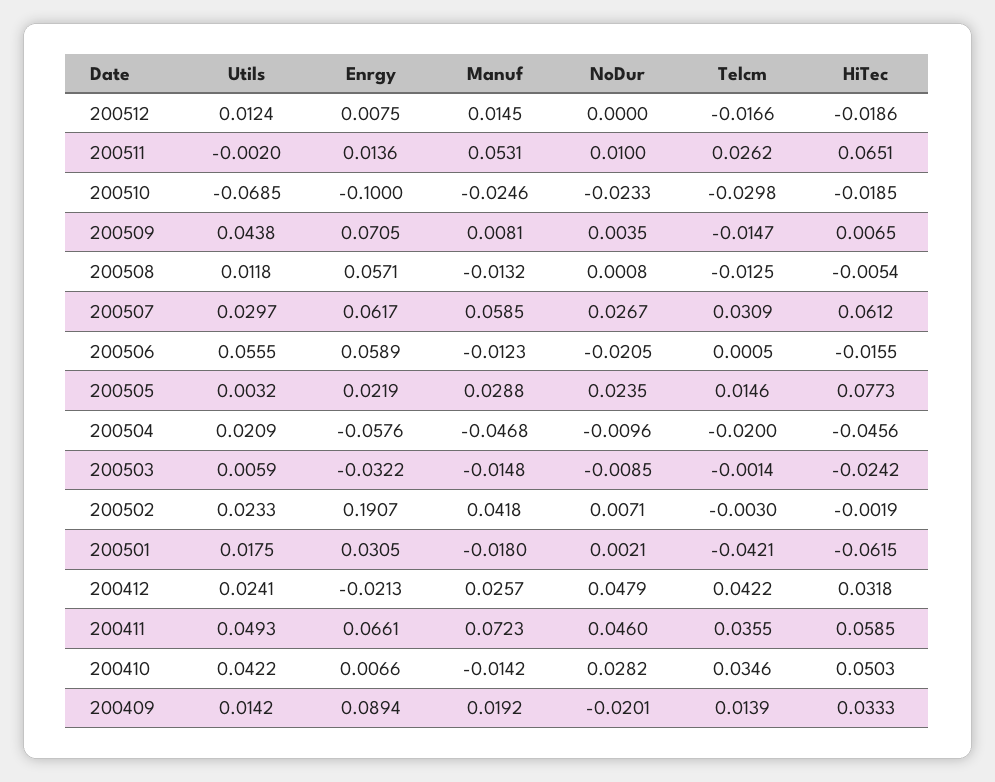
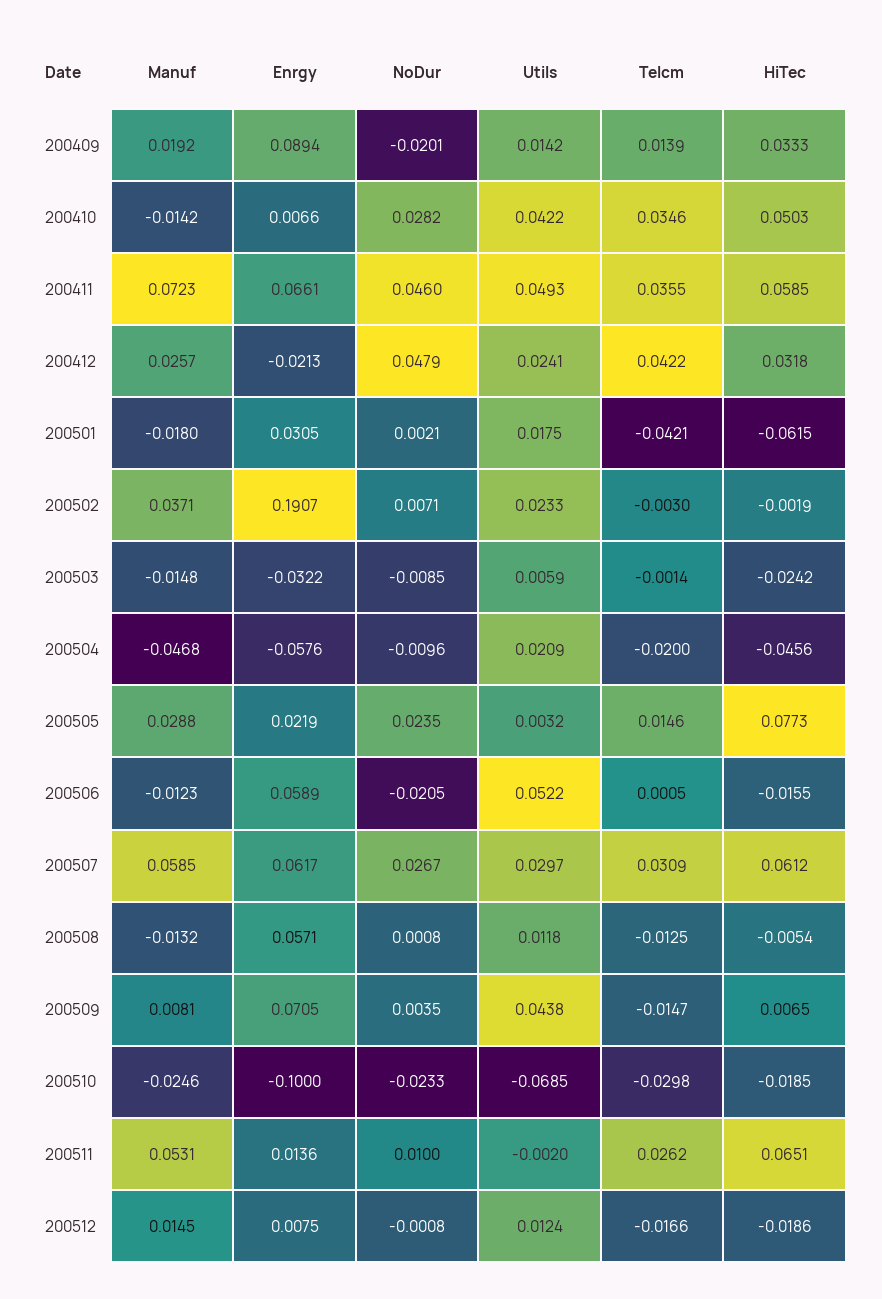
  {
    "Utils": {
      "200512": 0.0124,
      "200511": -0.002,
      "200510": -0.0685,
      "200509": 0.0438,
      "200508": 0.0118,
      "200507": 0.0297,
-     "200506": 0.0555,
+     "200506": 0.0522,
      "200505": 0.0032,
      "200504": 0.0209,
      "200503": 0.0059,
      "200502": 0.0233,
      "200501": 0.0175,
      "200412": 0.0241,
      "200411": 0.0493,
      "200410": 0.0422,
      "200409": 0.0142
    },
    "Enrgy": {
      "200512": 0.0075,
      "200511": 0.0136,
      "200510": -0.1,
      "200509": 0.0705,
      "200508": 0.0571,
      "200507": 0.0617,
      "200506": 0.0589,
      "200505": 0.0219,
      "200504": -0.0576,
      "200503": -0.0322,
      "200502": 0.1907,
      "200501": 0.0305,
      "200412": -0.0213,
      "200411": 0.0661,
      "200410": 0.0066,
      "200409": 0.0894
    },
    "Manuf": {
      "200512": 0.0145,
      "200511": 0.0531,
      "200510": -0.0246,
      "200509": 0.0081,
      "200508": -0.0132,
      "200507": 0.0585,
      "200506": -0.0123,
      "200505": 0.0288,
      "200504": -0.0468,
      "200503": -0.0148,
-     "200502": 0.0418,
+     "200502": 0.0371,
      "200501": -0.018,
      "200412": 0.0257,
      "200411": 0.0723,
      "200410": -0.0142,
      "200409": 0.0192
    },
    "NoDur": {
-     "200512": 0,
+     "200512": -0.0008,
      "200511": 0.01,
      "200510": -0.0233,
      "200509": 0.0035,
      "200508": 0.0008,
      "200507": 0.0267,
      "200506": -0.0205,
      "200505": 0.0235,
      "200504": -0.0096,
      "200503": -0.0085,
      "200502": 0.0071,
      "200501": 0.0021,
      "200412": 0.0479,
      "200411": 0.046,
      "200410": 0.0282,
      "200409": -0.0201
    },
    "Telcm": {
      "200512": -0.0166,
      "200511": 0.0262,
      "200510": -0.0298,
      "200509": -0.0147,
      "200508": -0.0125,
      "200507": 0.0309,
      "200506": 0.0005,
      "200505": 0.0146,
      "200504": -0.02,
      "200503": -0.0014,
      "200502": -0.003,
      "200501": -0.0421,
      "200412": 0.0422,
      "200411": 0.0355,
      "200410": 0.0346,
      "200409": 0.0139
    },
    "HiTec": {
      "200512": -0.0186,
      "200511": 0.0651,
      "200510": -0.0185,
      "200509": 0.0065,
      "200508": -0.0054,
      "200507": 0.0612,
      "200506": -0.0155,
      "200505": 0.0773,
      "200504": -0.0456,
      "200503": -0.0242,
      "200502": -0.0019,
      "200501": -0.0615,
      "200412": 0.0318,
      "200411": 0.0585,
      "200410": 0.0503,
      "200409": 0.0333
    }
  }

